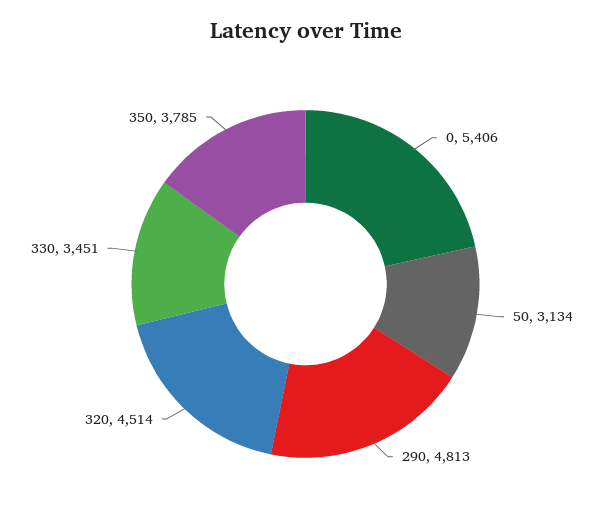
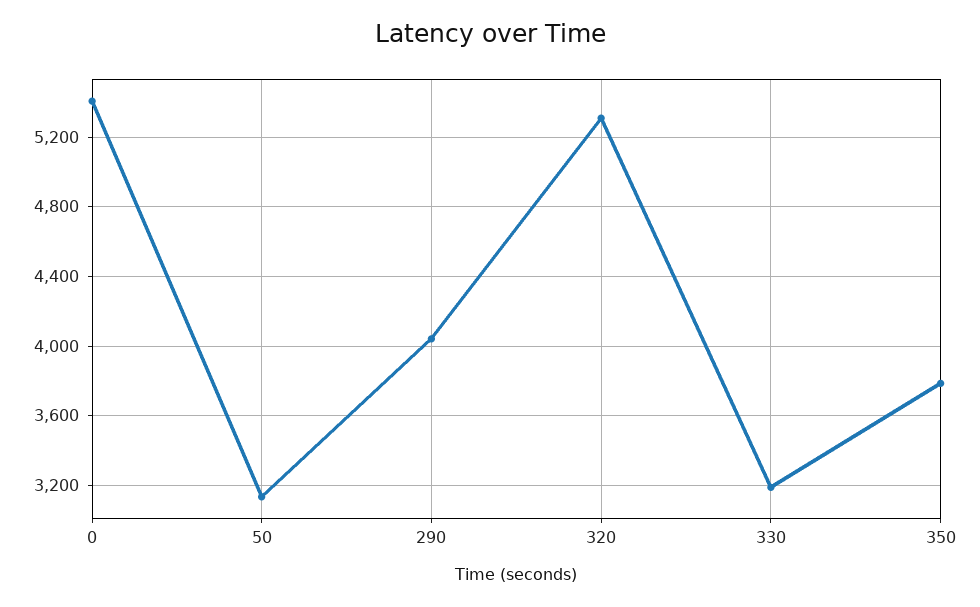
  {
    "0": 5406,
    "50": 3134,
-   "290": 4813,
+   "290": 4050,
-   "320": 4514,
+   "320": 5300,
-   "330": 3451,
+   "330": 3200,
    "350": 3785
  }

